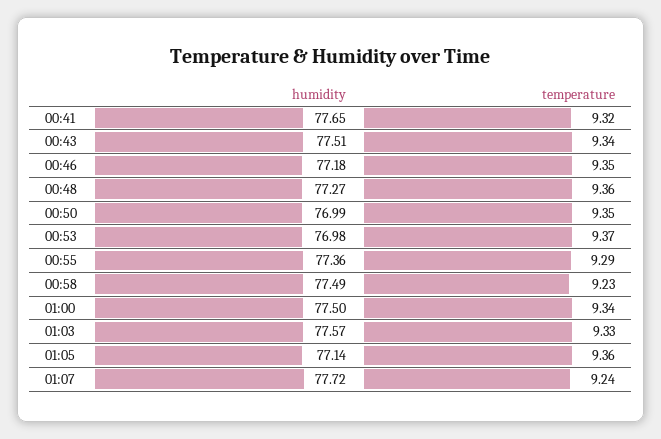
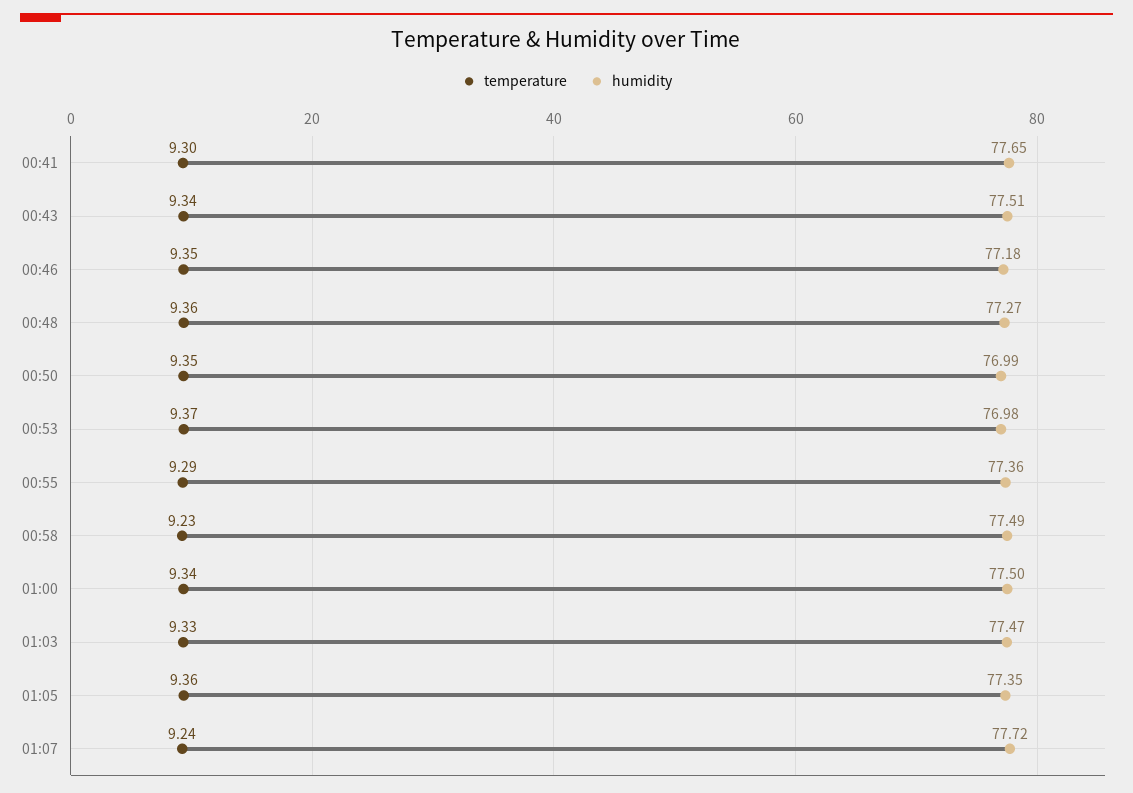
  {
    "humidity": {
      "00:41": 77.65,
      "00:43": 77.51,
      "00:46": 77.18,
      "00:48": 77.27,
      "00:50": 76.99,
      "00:53": 76.98,
      "00:55": 77.36,
      "00:58": 77.49,
      "01:00": 77.5,
-     "01:03": 77.57,
+     "01:03": 77.47,
-     "01:05": 77.14,
+     "01:05": 77.35,
      "01:07": 77.72
    },
    "temperature": {
-     "00:41": 9.32,
+     "00:41": 9.3,
      "00:43": 9.34,
      "00:46": 9.35,
      "00:48": 9.36,
      "00:50": 9.35,
      "00:53": 9.37,
      "00:55": 9.29,
      "00:58": 9.23,
      "01:00": 9.34,
      "01:03": 9.33,
      "01:05": 9.36,
      "01:07": 9.24
    }
  }

